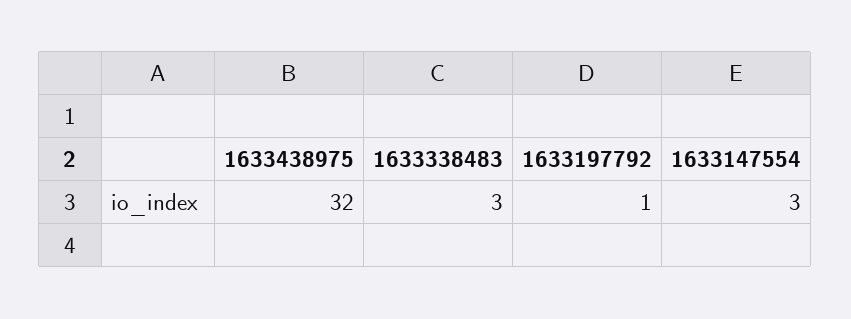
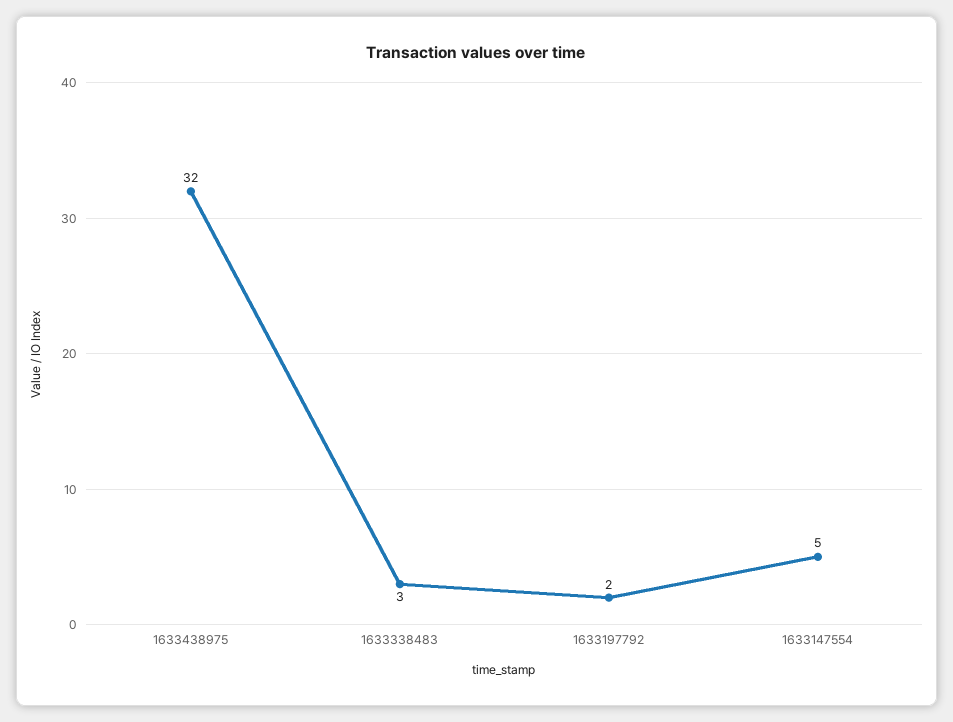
  {
    "1633438975": 32,
    "1633338483": 3,
-   "1633197792": 1,
+   "1633197792": 2,
-   "1633147554": 3
+   "1633147554": 5
  }

